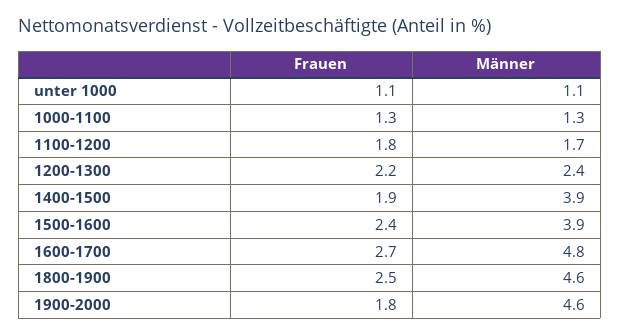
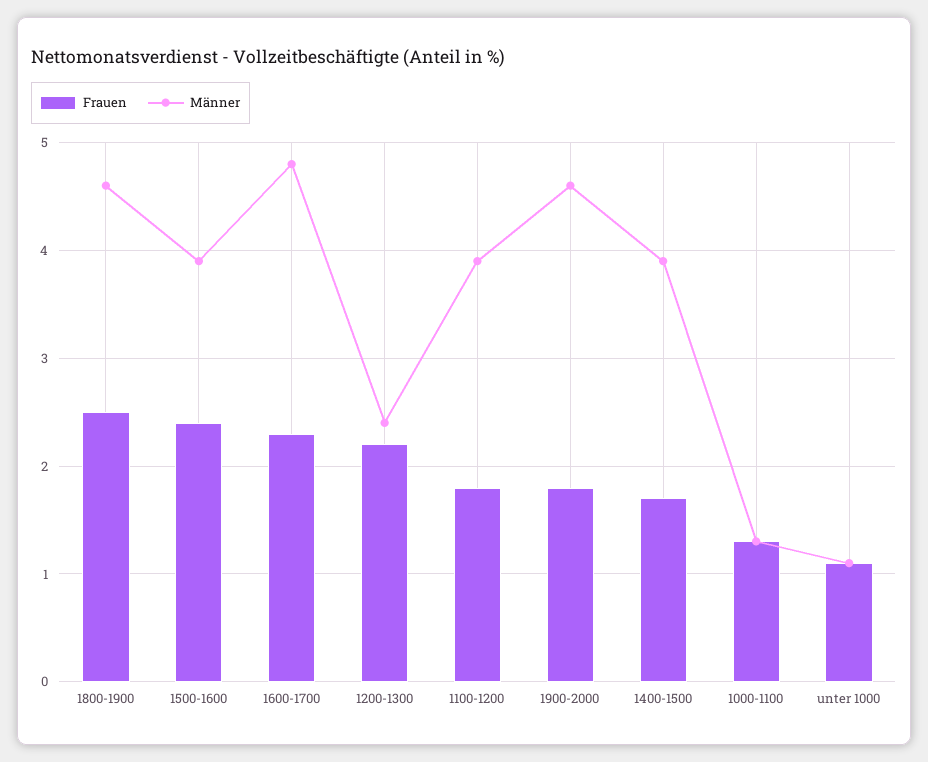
  {
    "Frauen": {
      "unter 1000": 1.1,
      "1000-1100": 1.3,
      "1100-1200": 1.8,
      "1200-1300": 2.2,
-     "1400-1500": 1.9,
+     "1400-1500": 1.7,
      "1500-1600": 2.4,
-     "1600-1700": 2.7,
+     "1600-1700": 2.3,
      "1800-1900": 2.5,
      "1900-2000": 1.8
    },
    "Männer": {
      "unter 1000": 1.1,
      "1000-1100": 1.3,
-     "1100-1200": 1.7,
+     "1100-1200": 3.9,
      "1200-1300": 2.4,
      "1400-1500": 3.9,
      "1500-1600": 3.9,
      "1600-1700": 4.8,
      "1800-1900": 4.6,
      "1900-2000": 4.6
    }
  }

